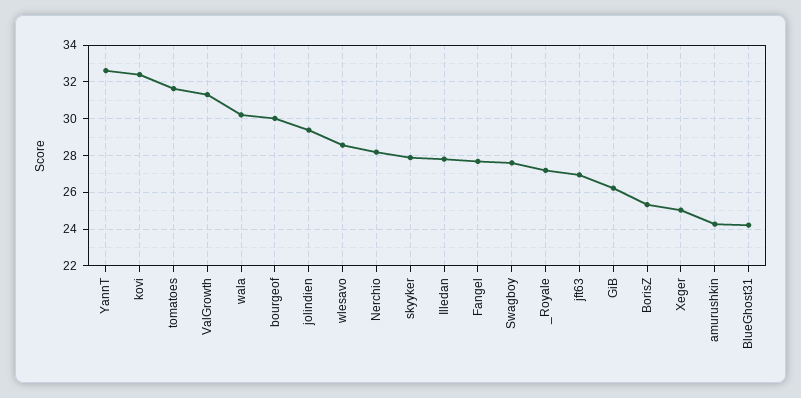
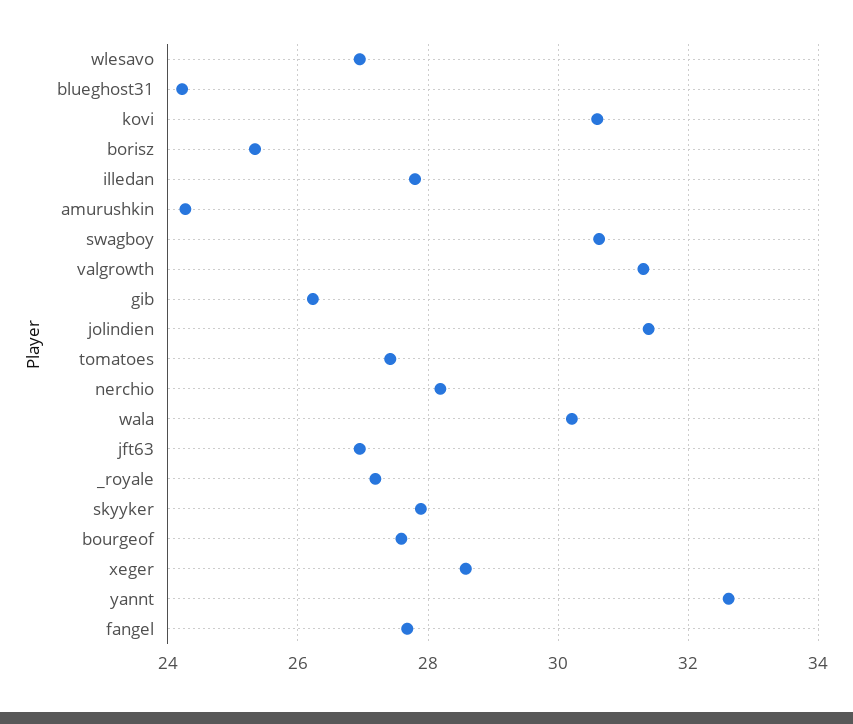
  {
    "YannT": 32.6,
-   "kovi": 32.5,
+   "kovi": 30.6,
-   "tomatoes": 31.5,
+   "tomatoes": 27.4,
    "ValGrowth": 31.4,
    "wala": 30.2,
-   "bourgeof": 30,
+   "bourgeof": 27.6,
-   "jolindien": 29.5,
+   "jolindien": 31.4,
-   "wlesavo": 28.5,
+   "wlesavo": 27,
    "Nerchio": 28.2,
    "skyyker": 27.8,
    "Illedan": 27.8,
    "Fangel": 27.6,
-   "Swagboy": 27.5,
+   "Swagboy": 30.6,
    "_Royale": 27.2,
    "jft63": 27,
    "GiB": 26.2,
    "BorisZ": 25.4,
-   "Xeger": 25,
+   "Xeger": 28.6,
    "amurushkin": 24.2,
    "BlueGhost31": 24.2
  }

